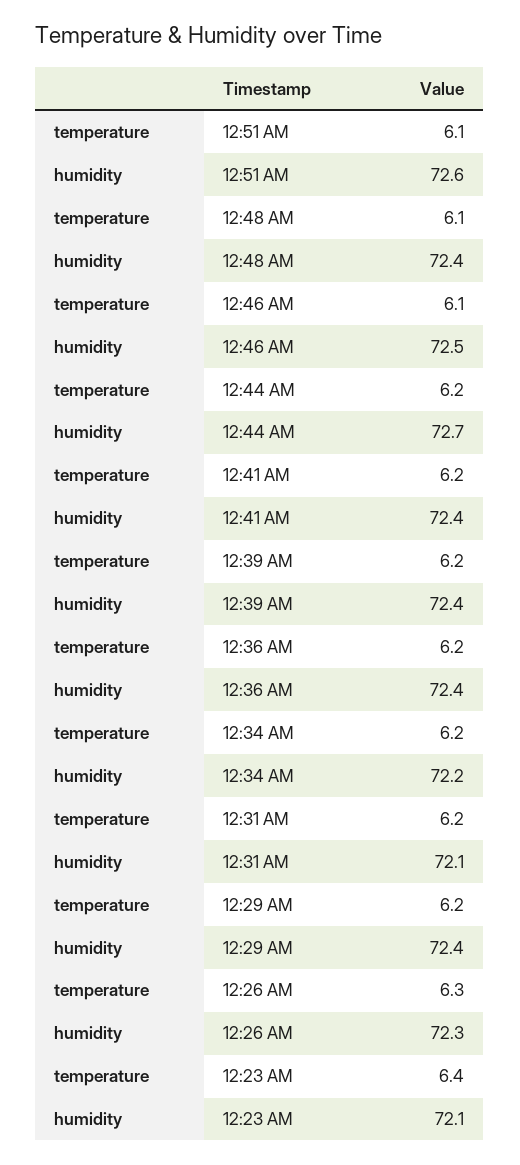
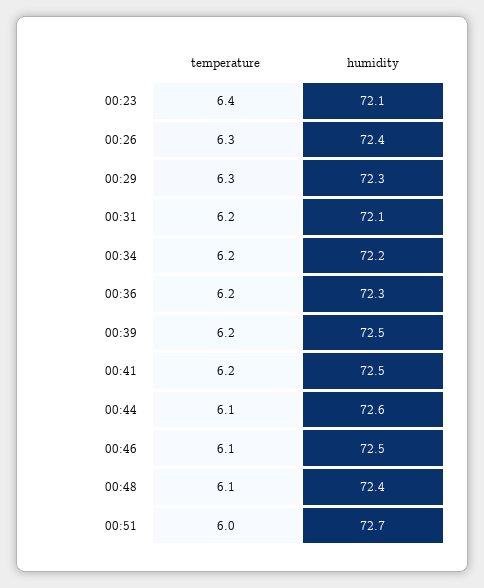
  {
    "temperature": {
-     "12:51 AM": 6.1,
+     "12:51 AM": 6,
      "12:48 AM": 6.1,
      "12:46 AM": 6.1,
-     "12:44 AM": 6.2,
+     "12:44 AM": 6.1,
      "12:41 AM": 6.2,
      "12:39 AM": 6.2,
      "12:36 AM": 6.2,
      "12:34 AM": 6.2,
      "12:31 AM": 6.2,
-     "12:29 AM": 6.2,
+     "12:29 AM": 6.3,
      "12:26 AM": 6.3,
      "12:23 AM": 6.4
    },
    "humidity": {
-     "12:51 AM": 72.6,
+     "12:51 AM": 72.7,
      "12:48 AM": 72.4,
      "12:46 AM": 72.5,
-     "12:44 AM": 72.7,
+     "12:44 AM": 72.6,
-     "12:41 AM": 72.4,
+     "12:41 AM": 72.5,
-     "12:39 AM": 72.4,
+     "12:39 AM": 72.5,
-     "12:36 AM": 72.4,
+     "12:36 AM": 72.3,
      "12:34 AM": 72.2,
      "12:31 AM": 72.1,
-     "12:29 AM": 72.4,
+     "12:29 AM": 72.3,
-     "12:26 AM": 72.3,
+     "12:26 AM": 72.4,
      "12:23 AM": 72.1
    }
  }

